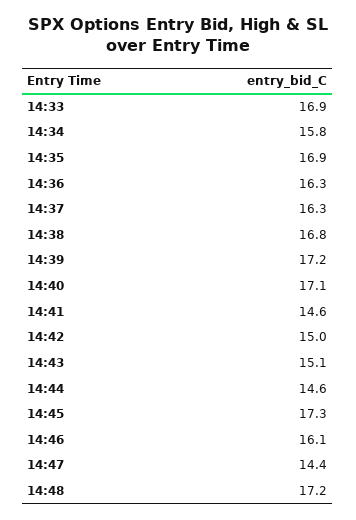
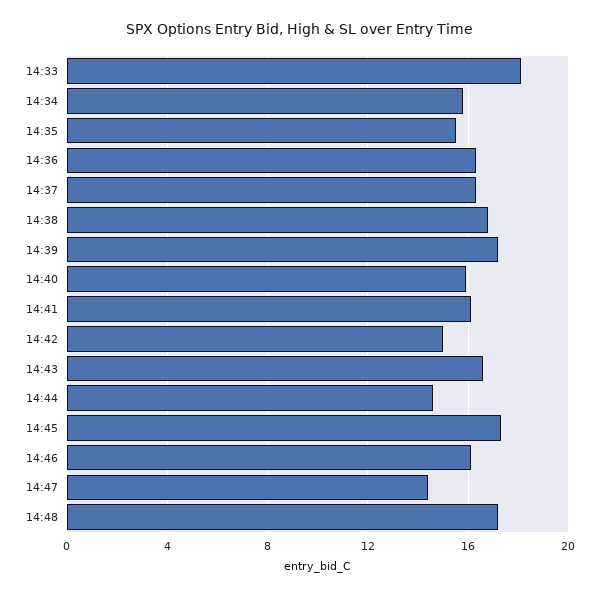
  {
-   "14:33": 16.9,
+   "14:33": 18,
    "14:34": 15.8,
-   "14:35": 16.9,
+   "14:35": 15.5,
    "14:36": 16.3,
    "14:37": 16.3,
    "14:38": 16.8,
    "14:39": 17.2,
-   "14:40": 17.1,
+   "14:40": 16,
-   "14:41": 14.6,
+   "14:41": 16,
    "14:42": 15,
-   "14:43": 15.1,
+   "14:43": 16.5,
    "14:44": 14.6,
    "14:45": 17.3,
    "14:46": 16.1,
    "14:47": 14.4,
    "14:48": 17.2
  }

